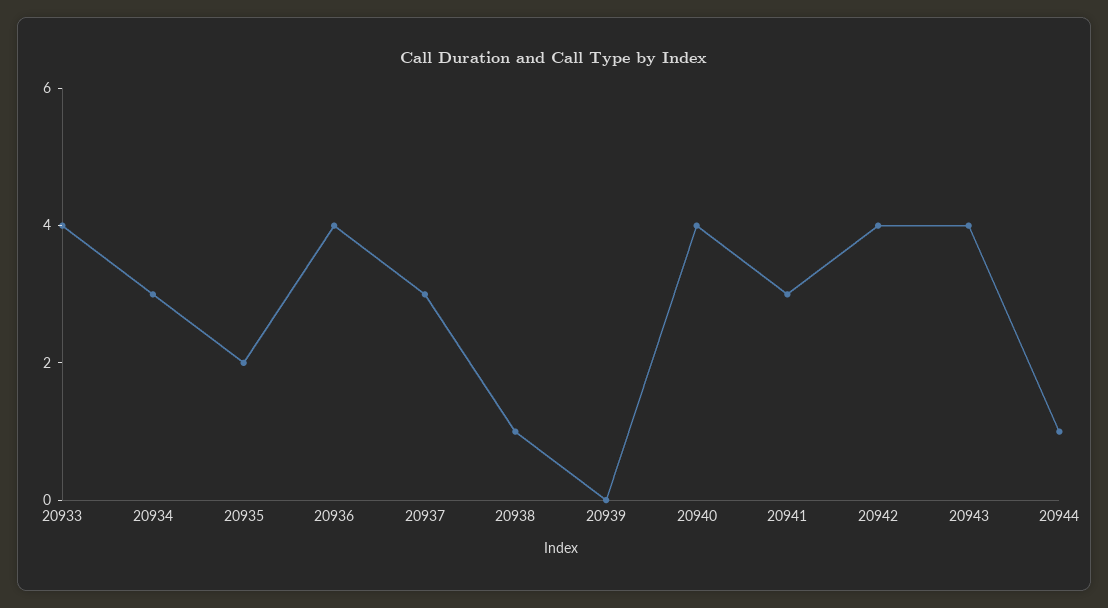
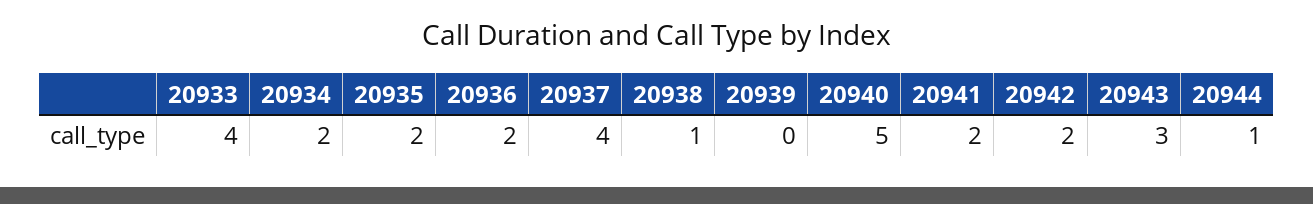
  {
    "20933": 4,
-   "20934": 3,
+   "20934": 2,
    "20935": 2,
-   "20936": 4,
+   "20936": 2,
-   "20937": 3,
+   "20937": 4,
    "20938": 1,
    "20939": 0,
-   "20940": 4,
+   "20940": 5,
-   "20941": 3,
+   "20941": 2,
-   "20942": 4,
+   "20942": 2,
-   "20943": 4,
+   "20943": 3,
    "20944": 1
  }

